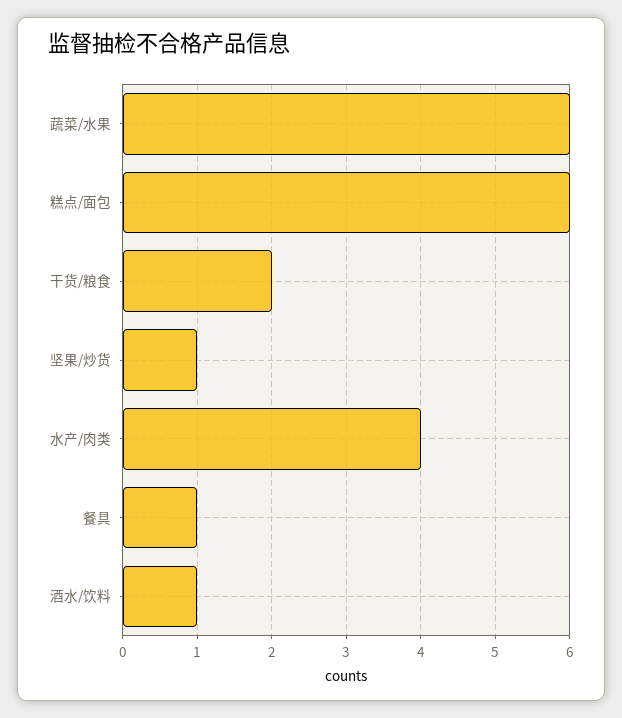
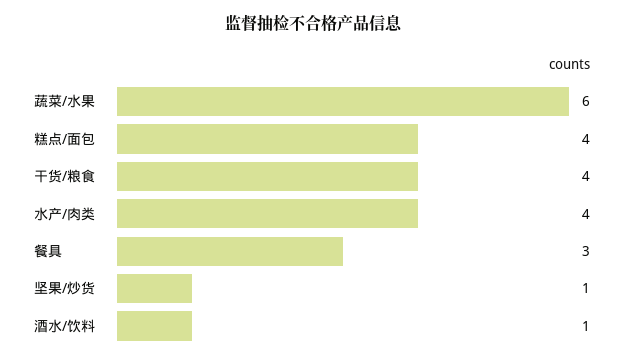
  {
    "蔬菜/水果": 6,
-   "糕点/面包": 6,
+   "糕点/面包": 4,
-   "干货/粮食": 2,
+   "干货/粮食": 4,
    "坚果/炒货": 1,
    "水产/肉类": 4,
-   "餐具": 1,
+   "餐具": 3,
    "酒水/饮料": 1
  }

